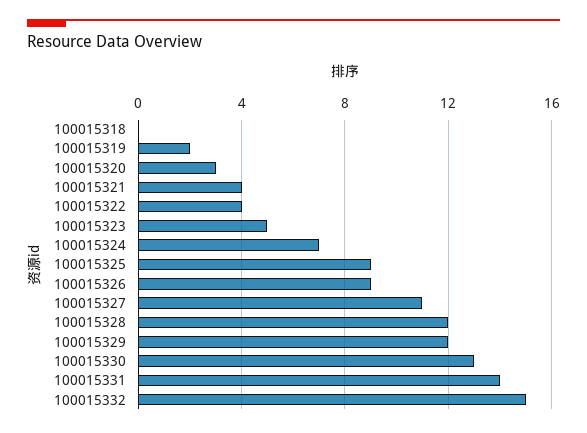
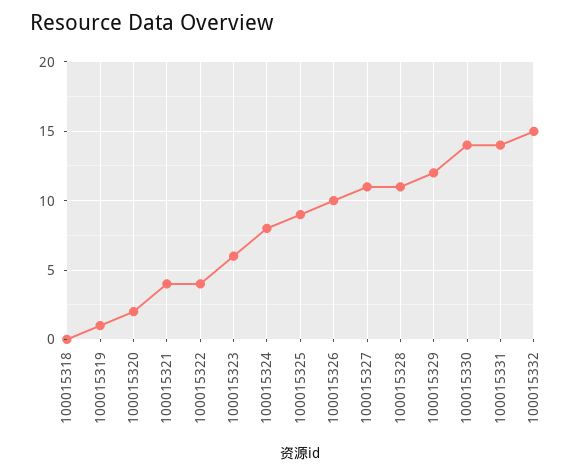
  {
    "100015318": 0,
-   "100015319": 2,
+   "100015319": 1,
-   "100015320": 3,
+   "100015320": 2,
    "100015321": 4,
    "100015322": 4,
-   "100015323": 5,
+   "100015323": 6,
-   "100015324": 7,
+   "100015324": 8,
    "100015325": 9,
-   "100015326": 9,
+   "100015326": 10,
    "100015327": 11,
-   "100015328": 12,
+   "100015328": 11,
    "100015329": 12,
-   "100015330": 13,
+   "100015330": 14,
    "100015331": 14,
    "100015332": 15
  }

